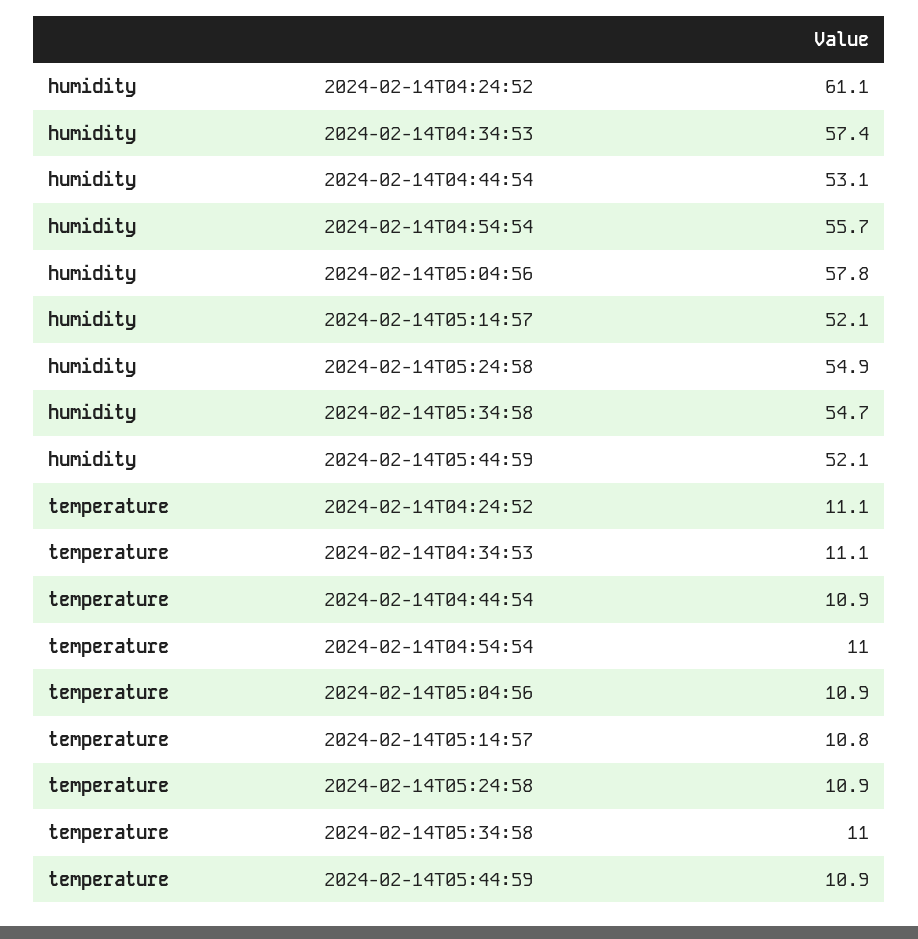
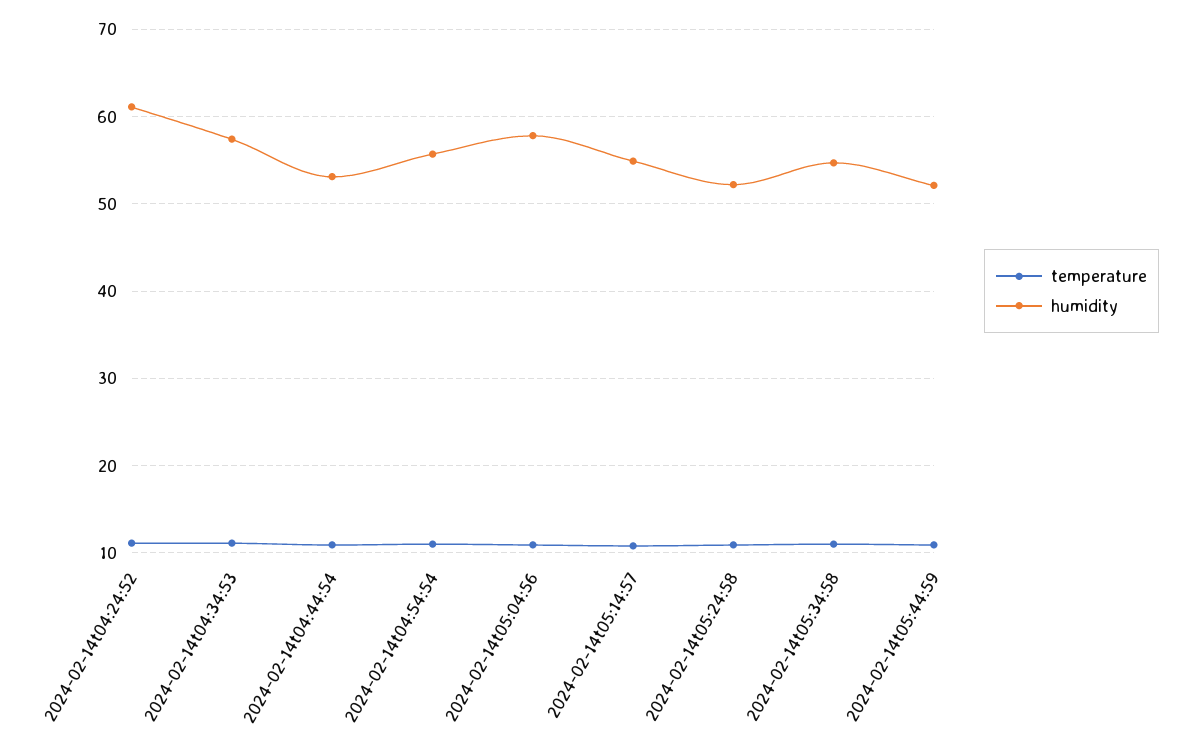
  {
    "humidity": {
      "2024-02-14T04:24:52": 61.1,
      "2024-02-14T04:34:53": 57.4,
      "2024-02-14T04:44:54": 53.1,
      "2024-02-14T04:54:54": 55.7,
      "2024-02-14T05:04:56": 57.8,
-     "2024-02-14T05:14:57": 52.1,
+     "2024-02-14T05:14:57": 55,
-     "2024-02-14T05:24:58": 54.9,
+     "2024-02-14T05:24:58": 52,
      "2024-02-14T05:34:58": 54.7,
      "2024-02-14T05:44:59": 52.1
    },
    "temperature": {
      "2024-02-14T04:24:52": 11.1,
      "2024-02-14T04:34:53": 11.1,
      "2024-02-14T04:44:54": 10.9,
      "2024-02-14T04:54:54": 11,
      "2024-02-14T05:04:56": 10.9,
      "2024-02-14T05:14:57": 10.8,
      "2024-02-14T05:24:58": 10.9,
      "2024-02-14T05:34:58": 11,
      "2024-02-14T05:44:59": 10.9
    }
  }

